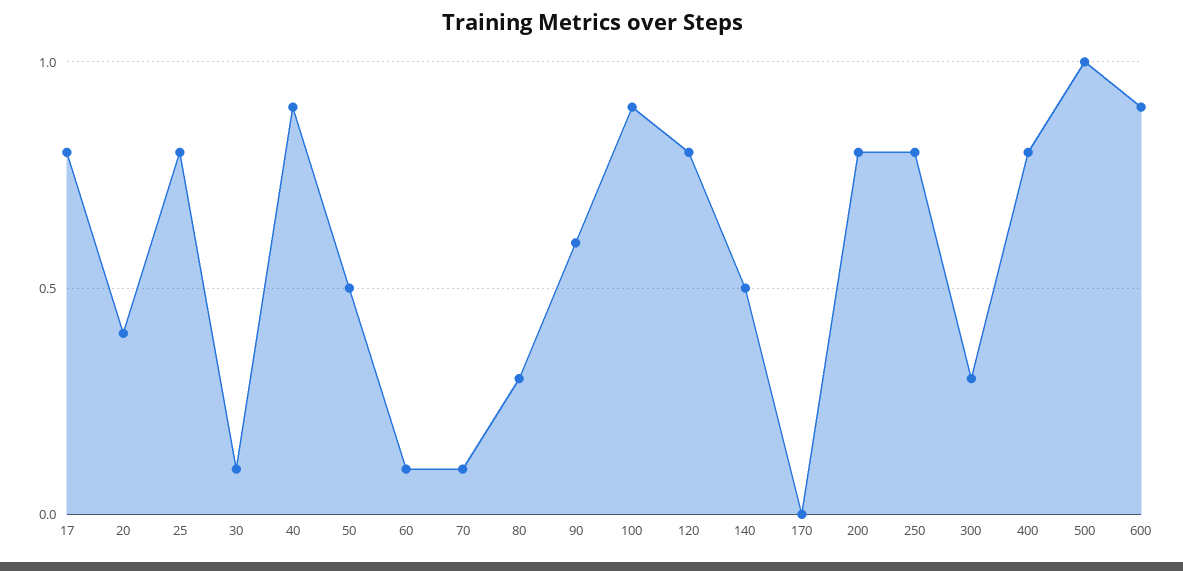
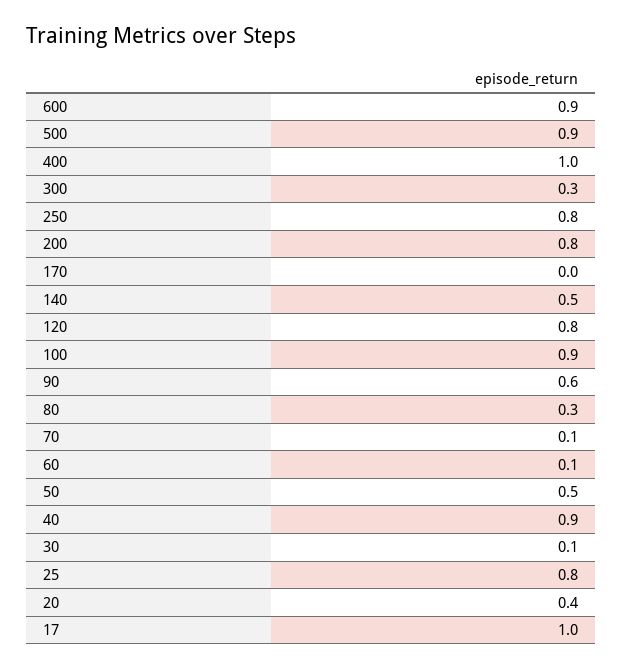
  {
-   "17": 0.8,
+   "17": 1,
    "20": 0.4,
    "25": 0.8,
    "30": 0.1,
    "40": 0.9,
    "50": 0.5,
    "60": 0.1,
    "70": 0.1,
    "80": 0.3,
    "90": 0.6,
    "100": 0.9,
    "120": 0.8,
    "140": 0.5,
    "170": 0,
    "200": 0.8,
    "250": 0.8,
    "300": 0.3,
-   "400": 0.8,
+   "400": 1,
-   "500": 1,
+   "500": 0.9,
    "600": 0.9
  }

